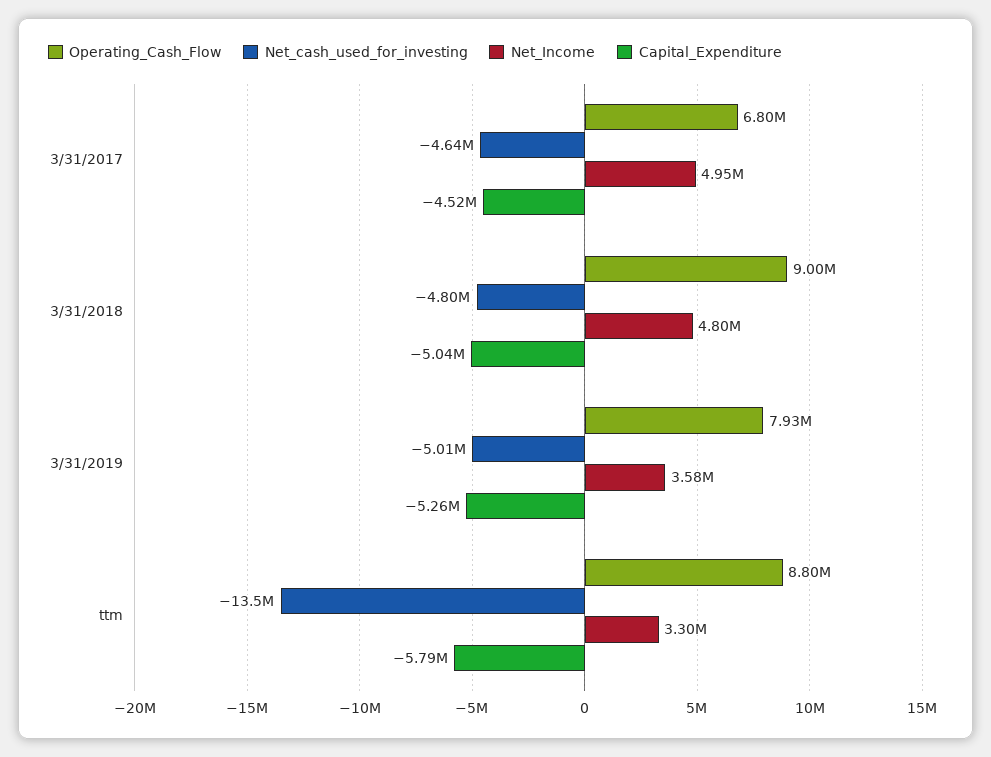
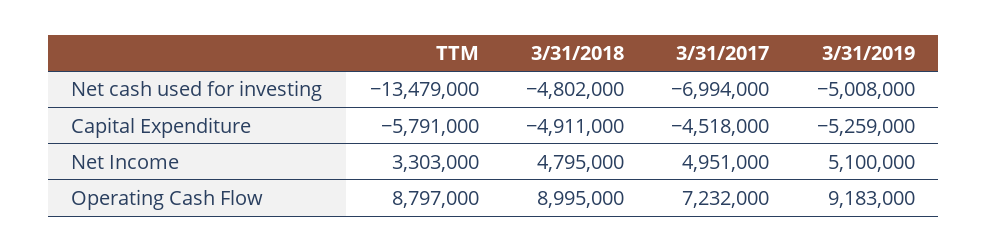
  {
    "Operating_Cash_Flow": {
-     "3/31/2017": 6800000,
+     "3/31/2017": 7232000,
      "3/31/2018": 8995000,
-     "3/31/2019": 7930000,
+     "3/31/2019": 9183000,
      "ttm": 8797000
    },
    "Net_cash_used_for_investing": {
-     "3/31/2017": -4640000,
+     "3/31/2017": -6994000,
      "3/31/2018": -4802000,
      "3/31/2019": -5008000,
      "ttm": -13479000
    },
    "Net_Income": {
      "3/31/2017": 4951000,
      "3/31/2018": 4795000,
-     "3/31/2019": 3580000,
+     "3/31/2019": 5100000,
      "ttm": 3303000
    },
    "Capital_Expenditure": {
      "3/31/2017": -4518000,
-     "3/31/2018": -5040000,
+     "3/31/2018": -4911000,
      "3/31/2019": -5259000,
      "ttm": -5791000
    }
  }

